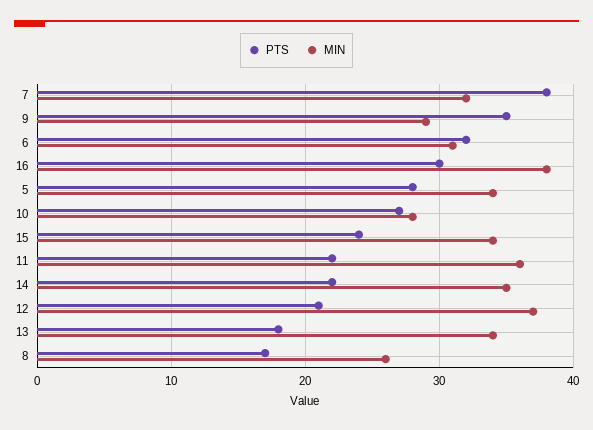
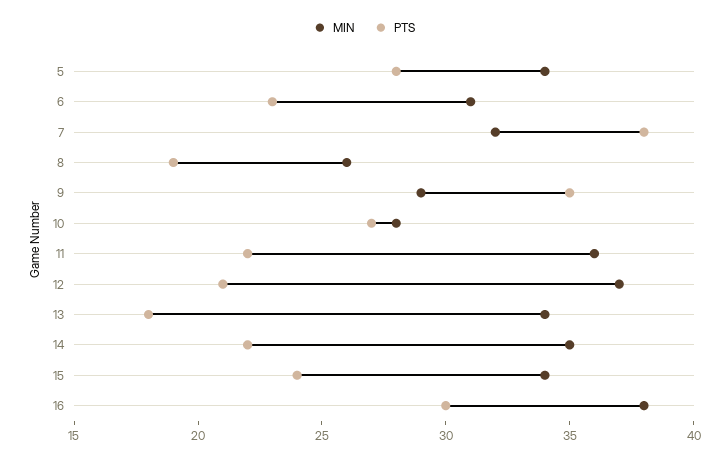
  {
    "PTS": {
      "7": 38,
      "9": 35,
-     "6": 32,
+     "6": 23,
      "16": 30,
      "5": 28,
      "10": 27,
      "15": 24,
      "11": 22,
      "14": 22,
      "12": 21,
      "13": 18,
-     "8": 17
+     "8": 19
    },
    "MIN": {
      "7": 32,
      "9": 29,
      "6": 31,
      "16": 38,
      "5": 34,
      "10": 28,
      "15": 34,
      "11": 36,
      "14": 35,
      "12": 37,
      "13": 34,
      "8": 26
    }
  }

